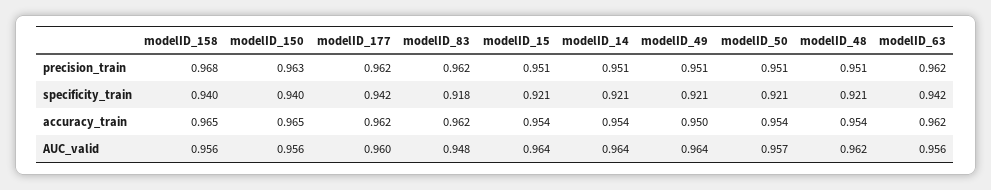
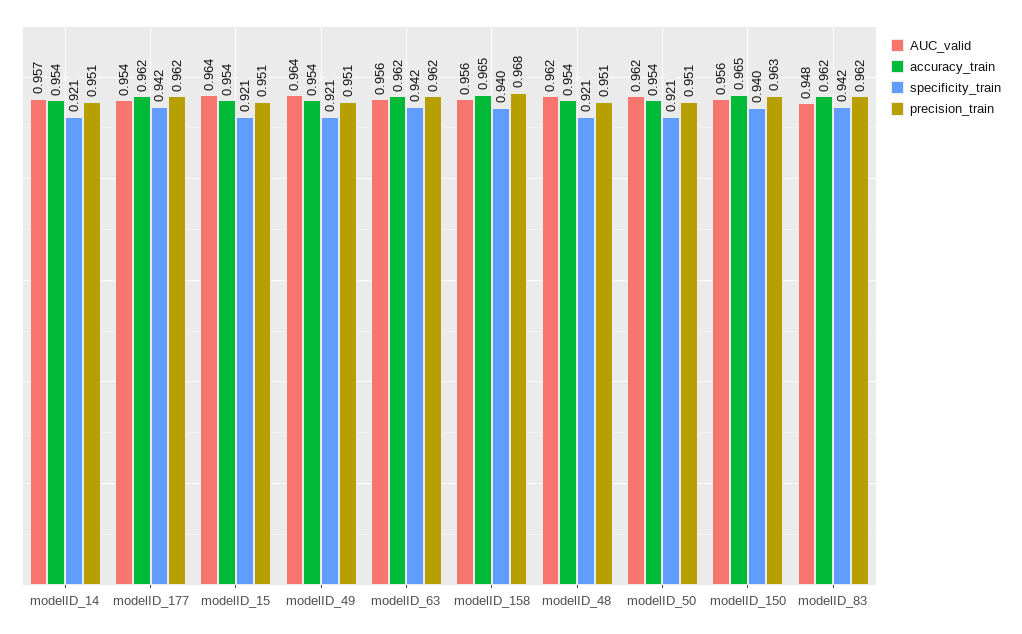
  {
    "precision_train": {
      "modelID_158": 0.968,
      "modelID_150": 0.963,
      "modelID_177": 0.962,
      "modelID_83": 0.962,
      "modelID_15": 0.951,
      "modelID_14": 0.951,
      "modelID_49": 0.951,
      "modelID_50": 0.951,
      "modelID_48": 0.951,
      "modelID_63": 0.962
    },
    "specificity_train": {
      "modelID_158": 0.94,
      "modelID_150": 0.94,
      "modelID_177": 0.942,
-     "modelID_83": 0.918,
+     "modelID_83": 0.942,
      "modelID_15": 0.921,
      "modelID_14": 0.921,
      "modelID_49": 0.921,
      "modelID_50": 0.921,
      "modelID_48": 0.921,
      "modelID_63": 0.942
    },
    "accuracy_train": {
      "modelID_158": 0.965,
      "modelID_150": 0.965,
      "modelID_177": 0.962,
      "modelID_83": 0.962,
      "modelID_15": 0.954,
      "modelID_14": 0.954,
-     "modelID_49": 0.95,
+     "modelID_49": 0.954,
      "modelID_50": 0.954,
      "modelID_48": 0.954,
      "modelID_63": 0.962
    },
    "AUC_valid": {
      "modelID_158": 0.956,
      "modelID_150": 0.956,
-     "modelID_177": 0.96,
+     "modelID_177": 0.954,
      "modelID_83": 0.948,
      "modelID_15": 0.964,
-     "modelID_14": 0.964,
+     "modelID_14": 0.957,
      "modelID_49": 0.964,
-     "modelID_50": 0.957,
+     "modelID_50": 0.962,
      "modelID_48": 0.962,
      "modelID_63": 0.956
    }
  }

